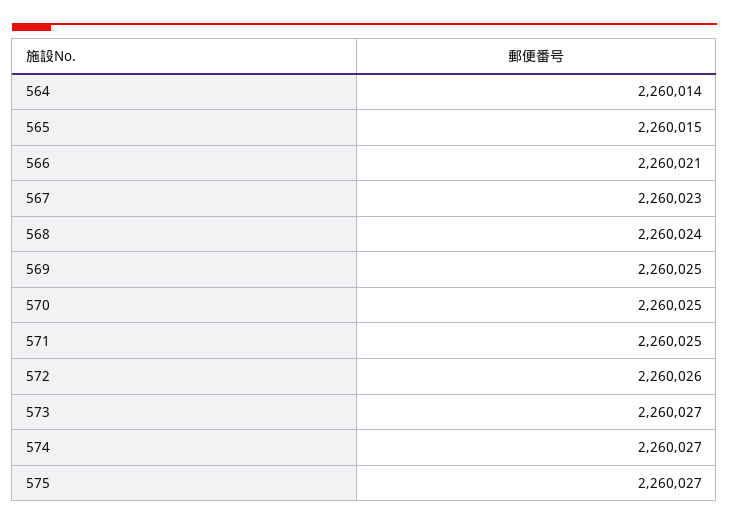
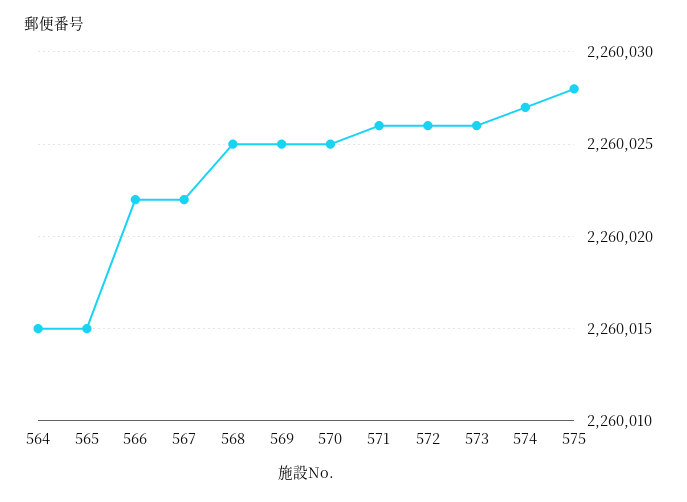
  {
-   "564": 2260014,
+   "564": 2260015,
    "565": 2260015,
-   "566": 2260021,
+   "566": 2260022,
-   "567": 2260023,
+   "567": 2260022,
-   "568": 2260024,
+   "568": 2260025,
    "569": 2260025,
    "570": 2260025,
-   "571": 2260025,
+   "571": 2260026,
    "572": 2260026,
-   "573": 2260027,
+   "573": 2260026,
    "574": 2260027,
-   "575": 2260027
+   "575": 2260028
  }

